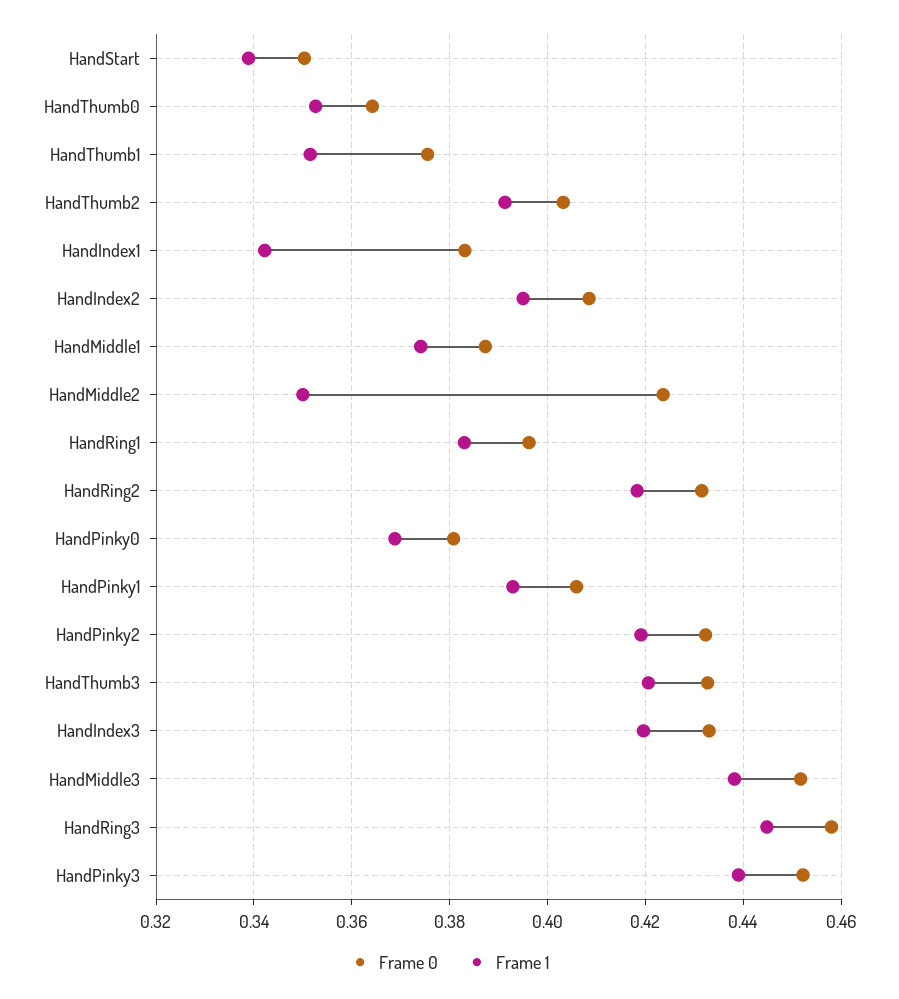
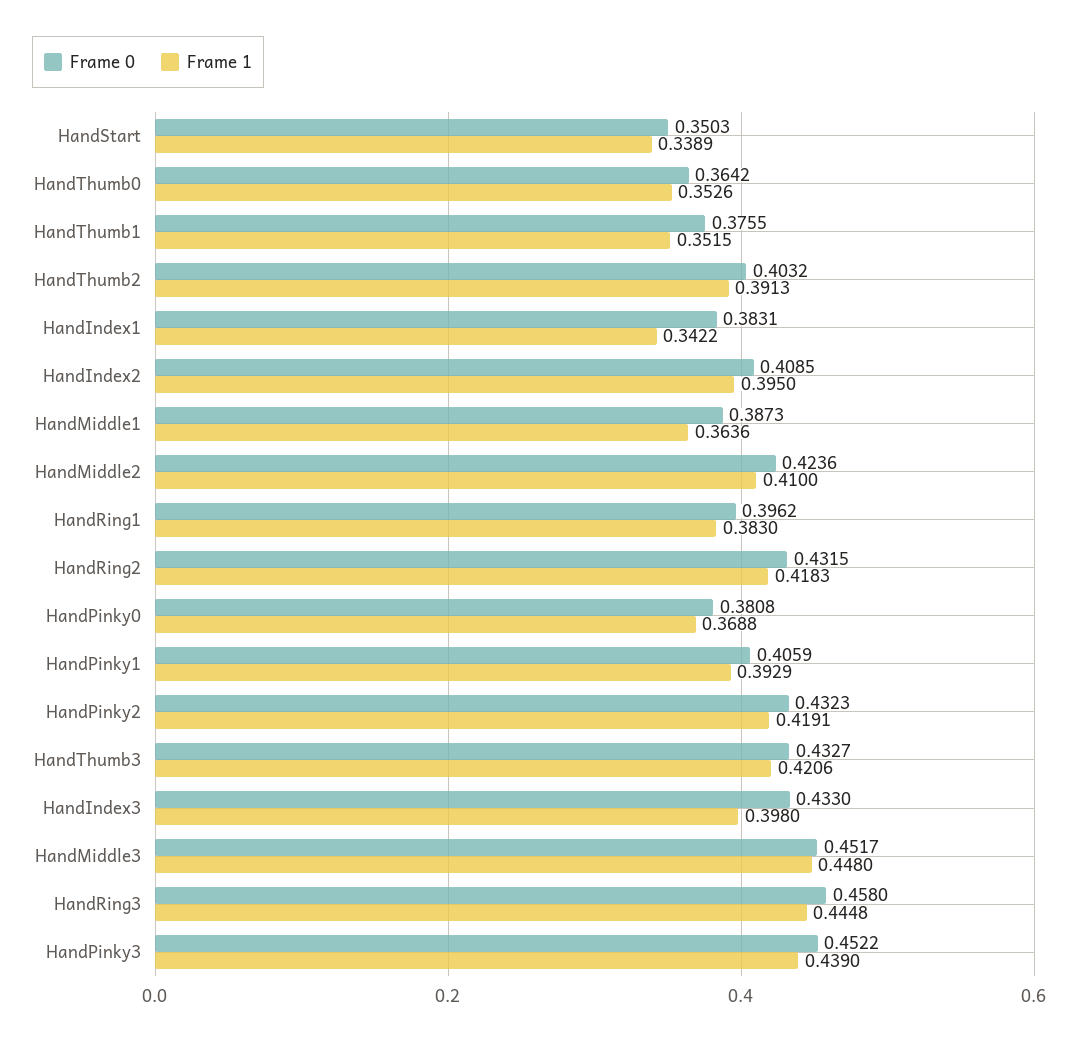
  {
    "Frame 0": {
      "HandStart": 0.3503,
      "HandThumb0": 0.3642,
      "HandThumb1": 0.3755,
      "HandThumb2": 0.4032,
      "HandIndex1": 0.3831,
      "HandIndex2": 0.4085,
      "HandMiddle1": 0.3873,
      "HandMiddle2": 0.4236,
      "HandRing1": 0.3962,
      "HandRing2": 0.4315,
      "HandPinky0": 0.3808,
      "HandPinky1": 0.4059,
      "HandPinky2": 0.4323,
      "HandThumb3": 0.4327,
      "HandIndex3": 0.433,
      "HandMiddle3": 0.4517,
      "HandRing3": 0.458,
      "HandPinky3": 0.4522
    },
    "Frame 1": {
      "HandStart": 0.3389,
      "HandThumb0": 0.3526,
      "HandThumb1": 0.3515,
      "HandThumb2": 0.3913,
      "HandIndex1": 0.3422,
      "HandIndex2": 0.395,
-     "HandMiddle1": 0.374,
+     "HandMiddle1": 0.3636,
-     "HandMiddle2": 0.35,
+     "HandMiddle2": 0.41,
      "HandRing1": 0.383,
      "HandRing2": 0.4183,
      "HandPinky0": 0.3688,
      "HandPinky1": 0.3929,
      "HandPinky2": 0.4191,
      "HandThumb3": 0.4206,
-     "HandIndex3": 0.42,
+     "HandIndex3": 0.398,
-     "HandMiddle3": 0.438,
+     "HandMiddle3": 0.448,
      "HandRing3": 0.4448,
      "HandPinky3": 0.439
    }
  }

